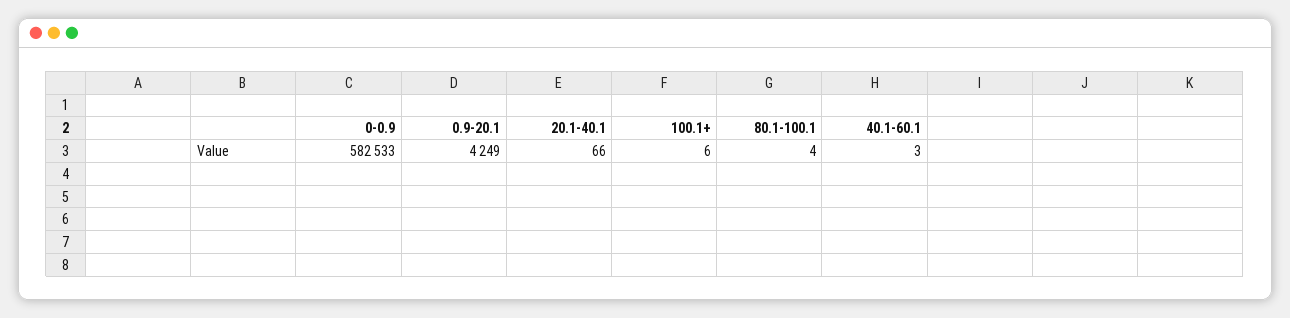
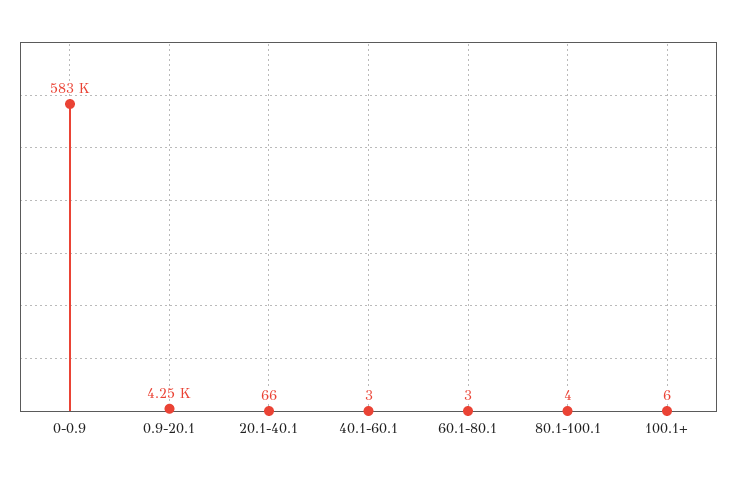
  {
    "0-0.9": 582533,
    "0.9-20.1": 4249,
    "20.1-40.1": 66,
    "100.1+": 6,
    "80.1-100.1": 4,
-   "40.1-60.1": 3
+   "40.1-60.1": 3,
+   "60.1-80.1": 3
  }

